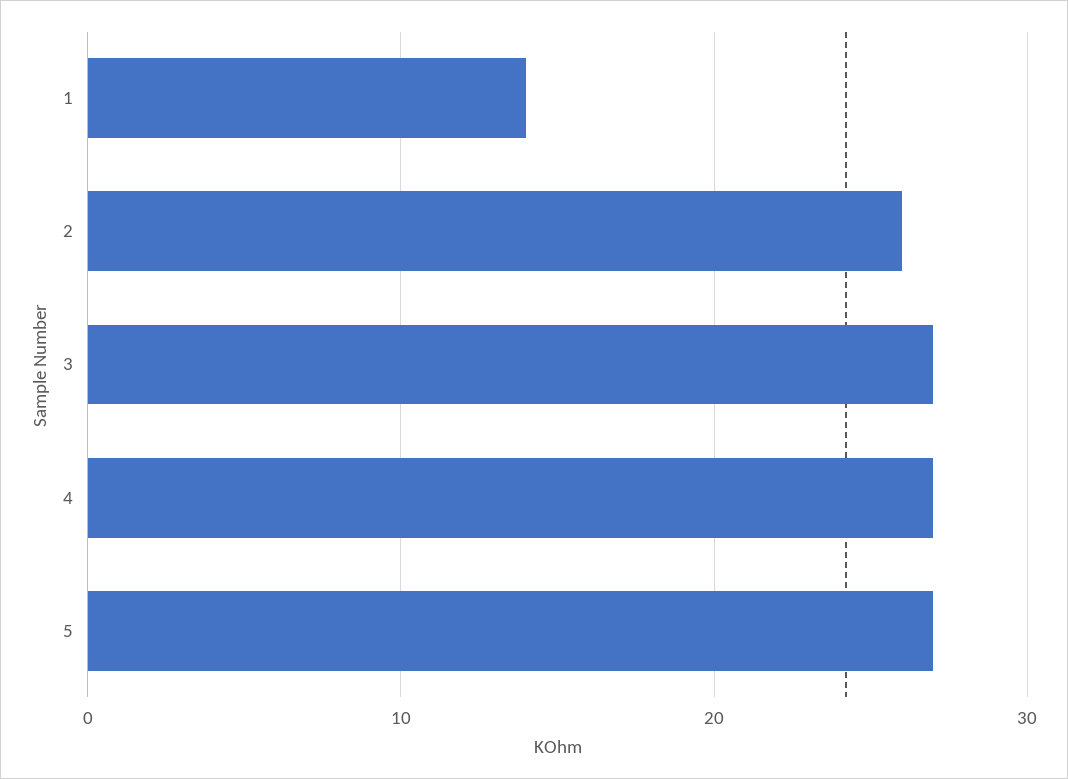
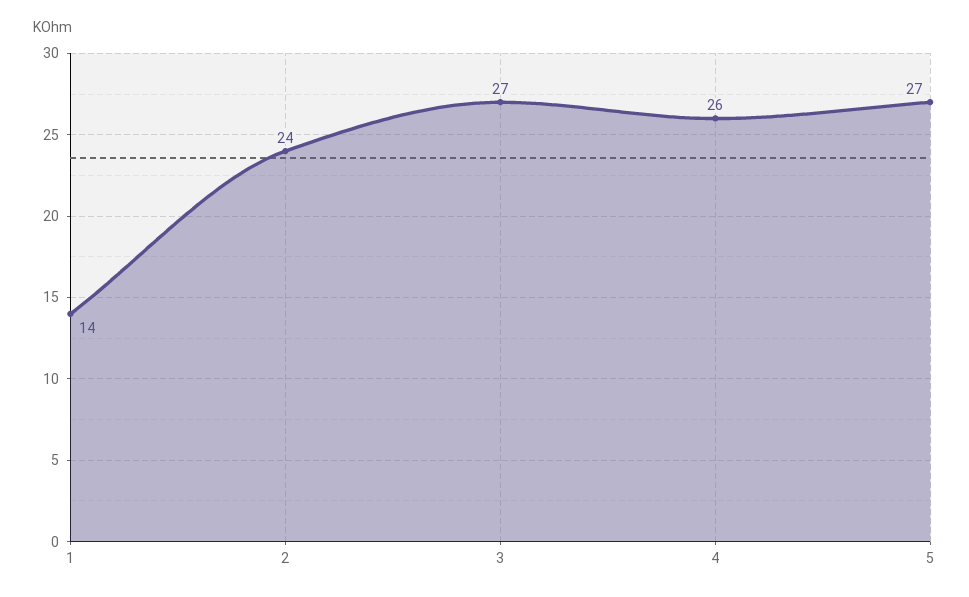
  {
    "1": 14,
-   "2": 26,
+   "2": 24,
    "3": 27,
-   "4": 27,
+   "4": 26,
    "5": 27
  }

